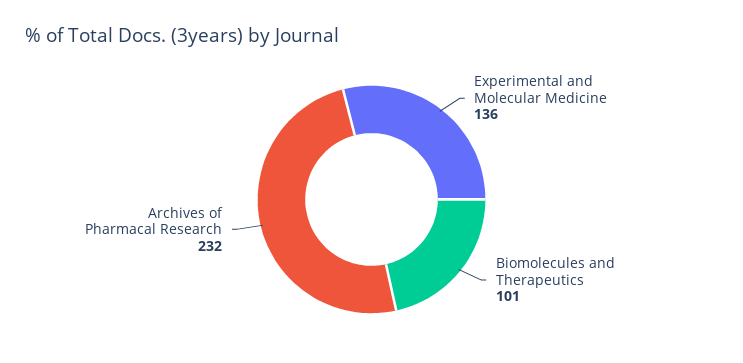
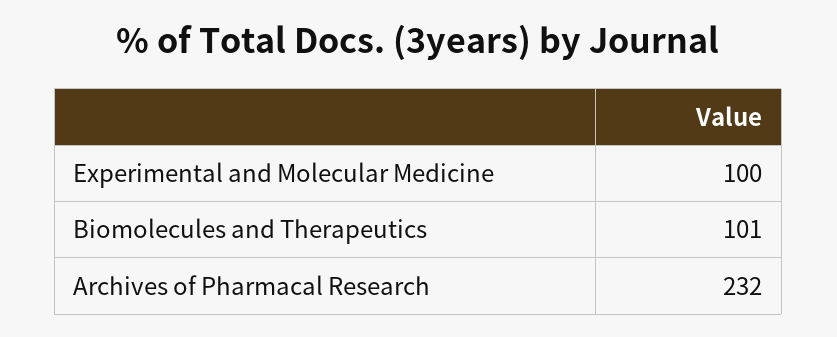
  {
-   "Experimental and Molecular Medicine": 136,
+   "Experimental and Molecular Medicine": 100,
    "Biomolecules and Therapeutics": 101,
    "Archives of Pharmacal Research": 232
  }

